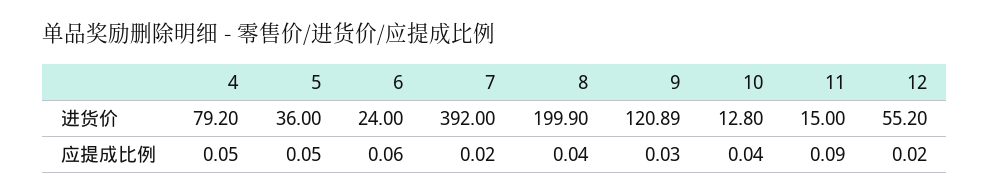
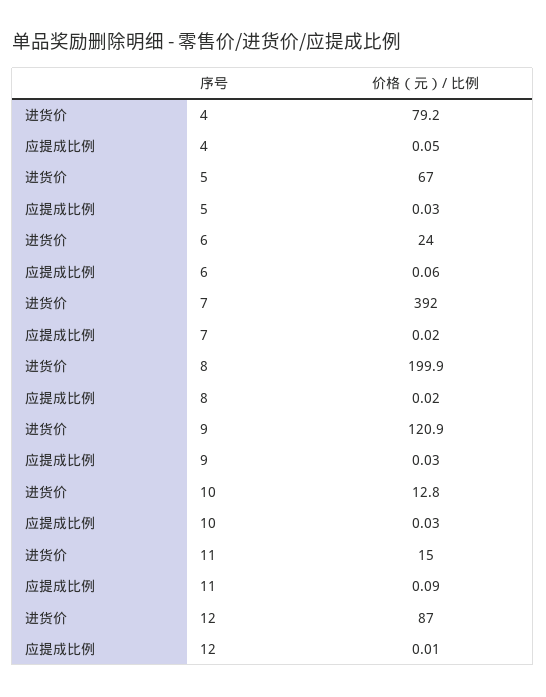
  {
    "4": {
      "进货价": 79.2,
      "应提成比例": 0.05
    },
    "5": {
-     "进货价": 36,
+     "进货价": 67,
-     "应提成比例": 0.05
+     "应提成比例": 0.03
    },
    "6": {
      "进货价": 24,
      "应提成比例": 0.06
    },
    "7": {
      "进货价": 392,
      "应提成比例": 0.02
    },
    "8": {
      "进货价": 199.9,
-     "应提成比例": 0.04
+     "应提成比例": 0.02
    },
    "9": {
      "进货价": 120.89,
      "应提成比例": 0.03
    },
    "10": {
      "进货价": 12.8,
-     "应提成比例": 0.04
+     "应提成比例": 0.03
    },
    "11": {
      "进货价": 15,
      "应提成比例": 0.09
    },
    "12": {
-     "进货价": 55.2,
+     "进货价": 87,
-     "应提成比例": 0.02
+     "应提成比例": 0.01
    }
  }

